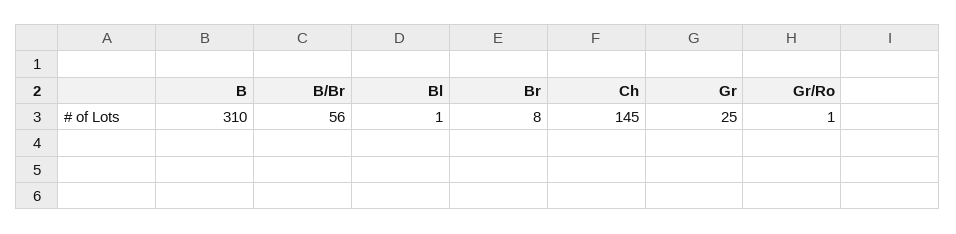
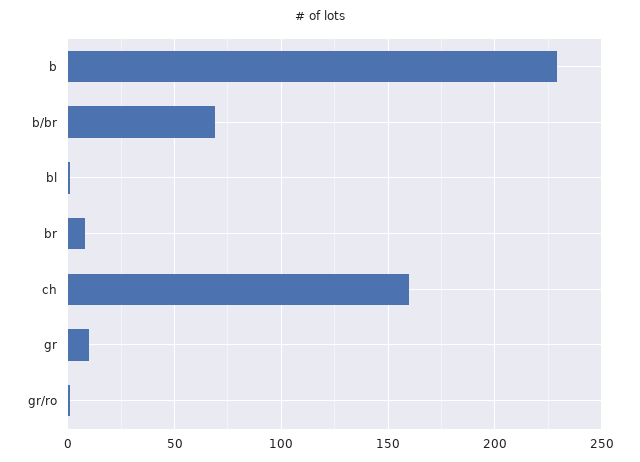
  {
-   "B": 310,
+   "B": 230,
-   "B/Br": 56,
+   "B/Br": 70,
    "Bl": 1,
    "Br": 8,
-   "Ch": 145,
+   "Ch": 160,
-   "Gr": 25,
+   "Gr": 10,
    "Gr/Ro": 1
  }

